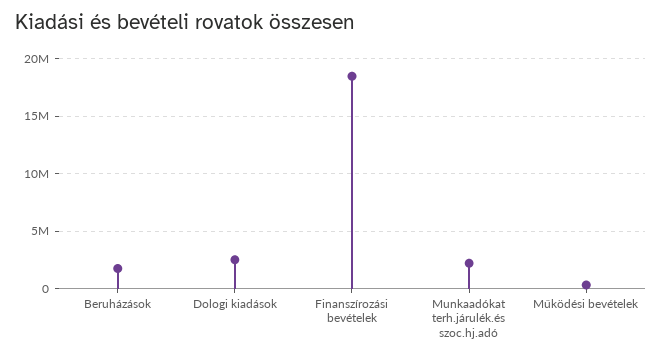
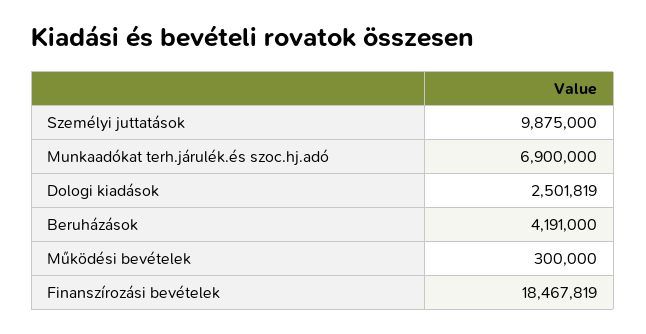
  {
-   "Beruházások": 2000000,
+   "Beruházások": 4191000,
    "Dologi kiadások": 2501819,
    "Finanszírozási bevételek": 18467819,
-   "Munkaadókat terh.járulék.és szoc.hj.adó": 2000000,
+   "Munkaadókat terh.járulék.és szoc.hj.adó": 6900000,
-   "Működési bevételek": 300000
+   "Működési bevételek": 300000,
+   "Személyi juttatások": 9875000
  }

